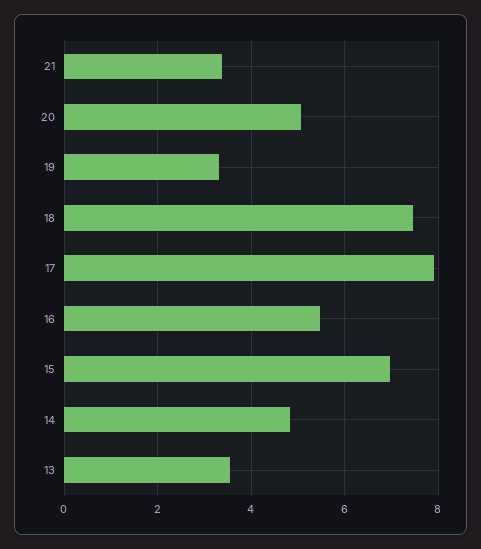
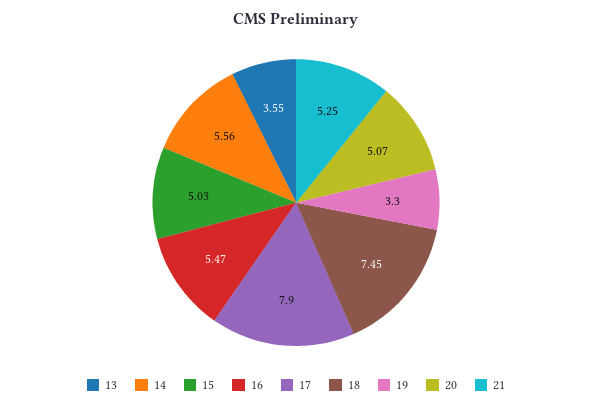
  {
-   "21": 3.4,
+   "21": 5.25,
    "20": 5.07,
    "19": 3.3,
    "18": 7.45,
    "17": 7.9,
    "16": 5.47,
-   "15": 7,
+   "15": 5.03,
-   "14": 4.8,
+   "14": 5.56,
    "13": 3.55
  }

